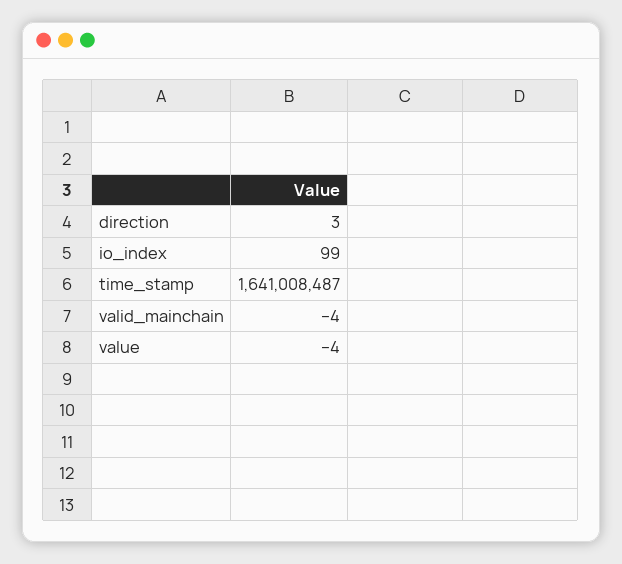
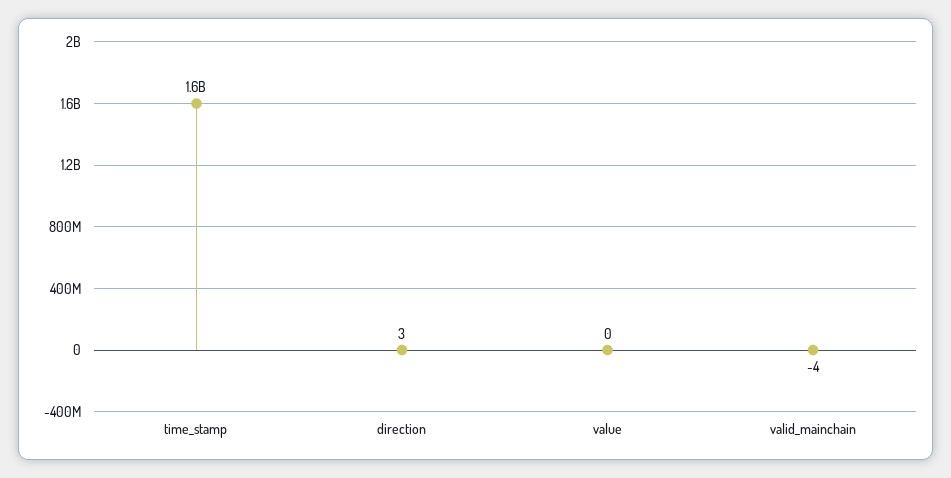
  {
    "direction": 3,
-   "io_index": 99,
    "time_stamp": 1641008487,
    "valid_mainchain": -4,
-   "value": -4
+   "value": 0
  }

